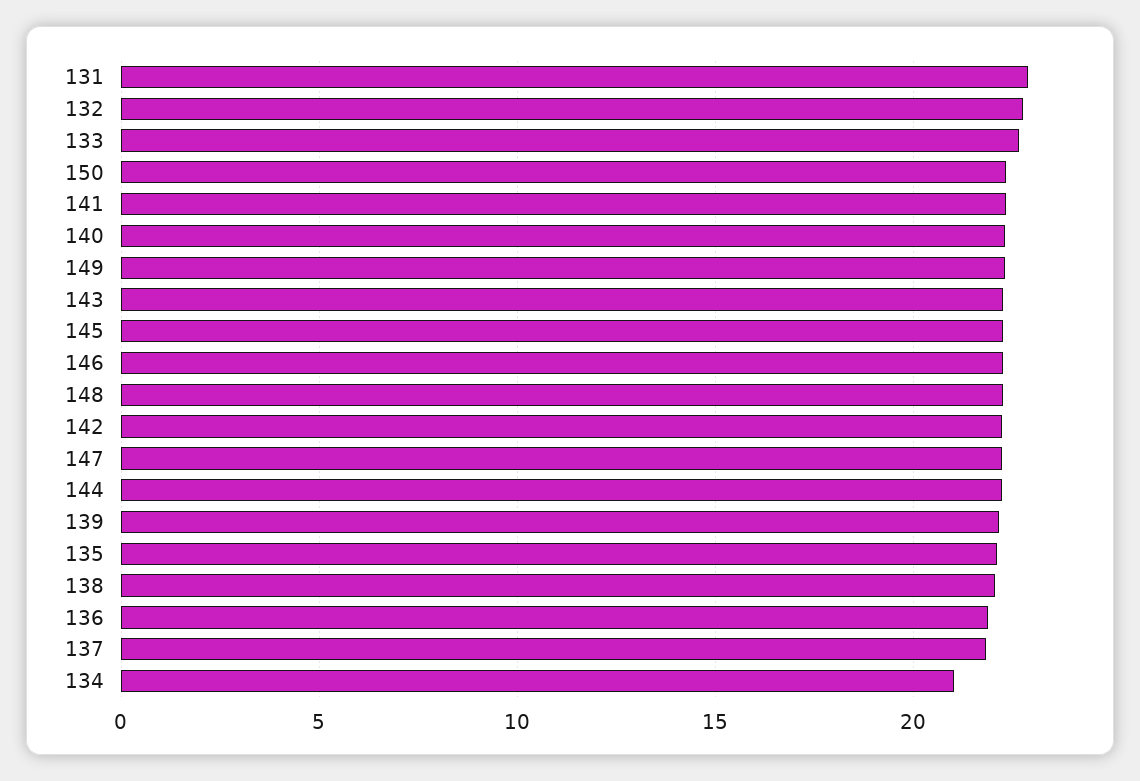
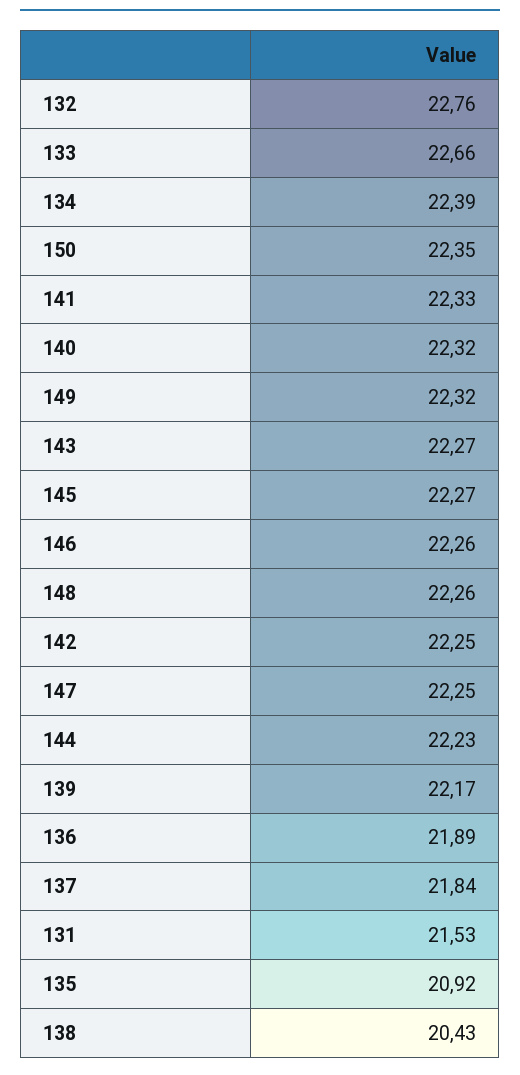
  {
-   "131": 23,
+   "131": 21.53,
    "132": 22.76,
    "133": 22.66,
    "150": 22.35,
    "141": 22.33,
    "140": 22.32,
    "149": 22.32,
    "143": 22.27,
    "145": 22.27,
    "146": 22.26,
    "148": 22.26,
    "142": 22.25,
    "147": 22.25,
    "144": 22.23,
    "139": 22.17,
-   "135": 22,
+   "135": 20.92,
-   "138": 22,
+   "138": 20.43,
    "136": 21.89,
    "137": 21.84,
-   "134": 21
+   "134": 22.39
  }

